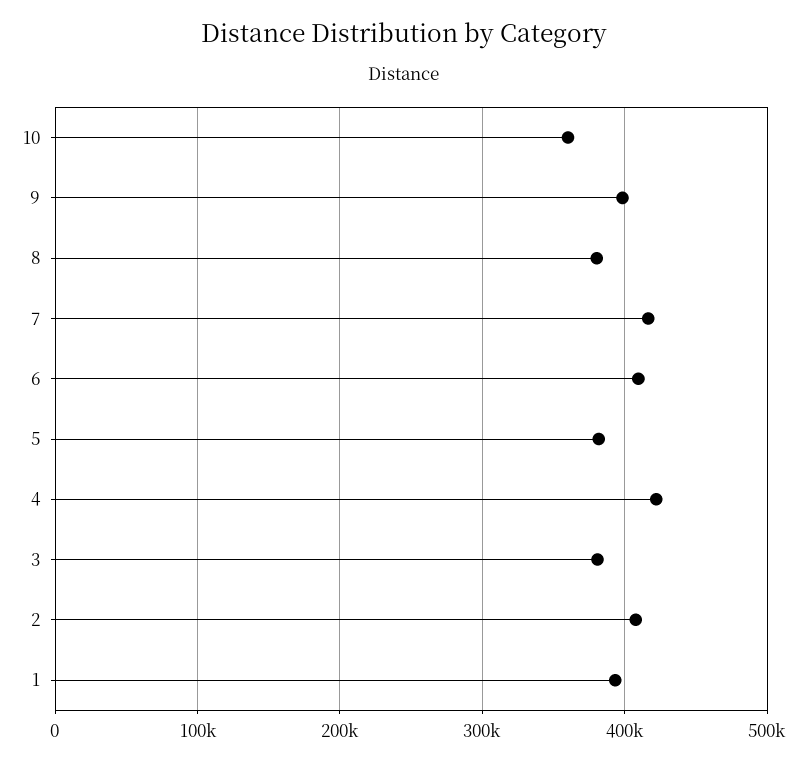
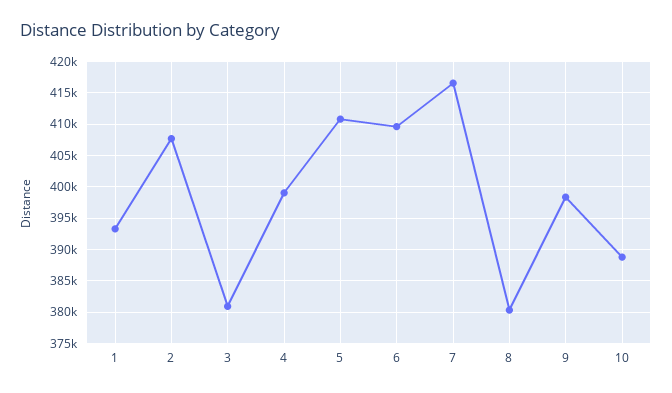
  {
-   "10": 360000,
+   "10": 389000,
    "9": 398000,
    "8": 380000,
    "7": 417000,
    "6": 410000,
-   "5": 380000,
+   "5": 411000,
-   "4": 420000,
+   "4": 399000,
    "3": 381000,
    "2": 408000,
    "1": 393000
  }

